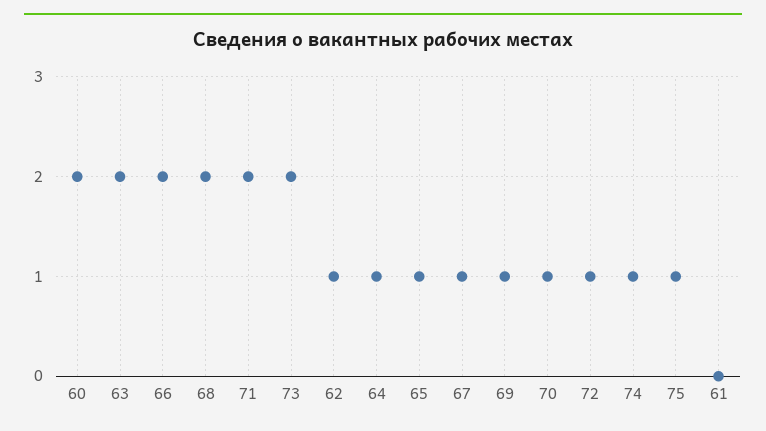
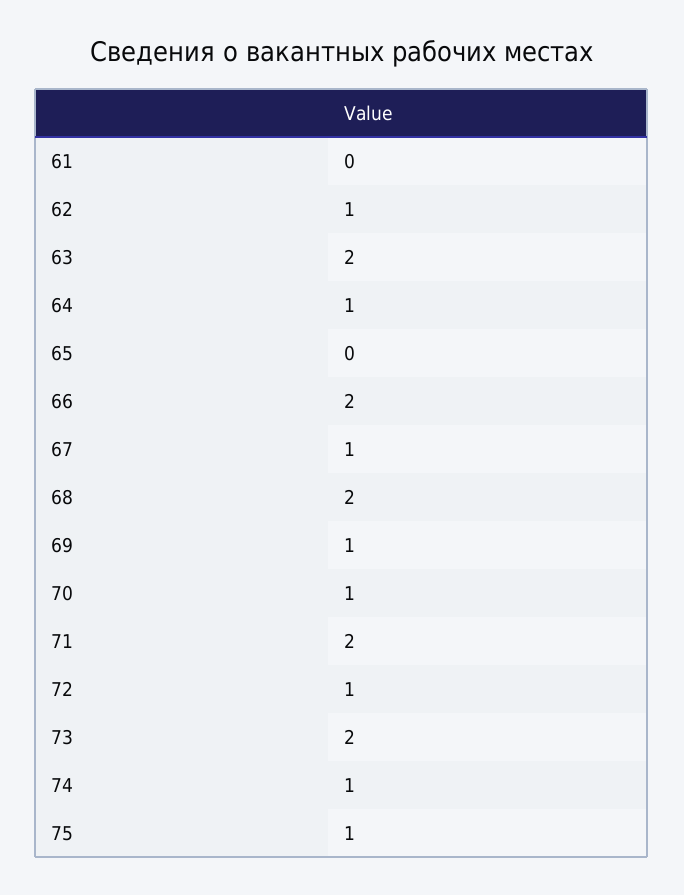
  {
-   "60": 2,
    "63": 2,
    "66": 2,
    "68": 2,
    "71": 2,
    "73": 2,
    "62": 1,
    "64": 1,
-   "65": 1,
+   "65": 0,
    "67": 1,
    "69": 1,
    "70": 1,
    "72": 1,
    "74": 1,
    "75": 1,
    "61": 0
  }

